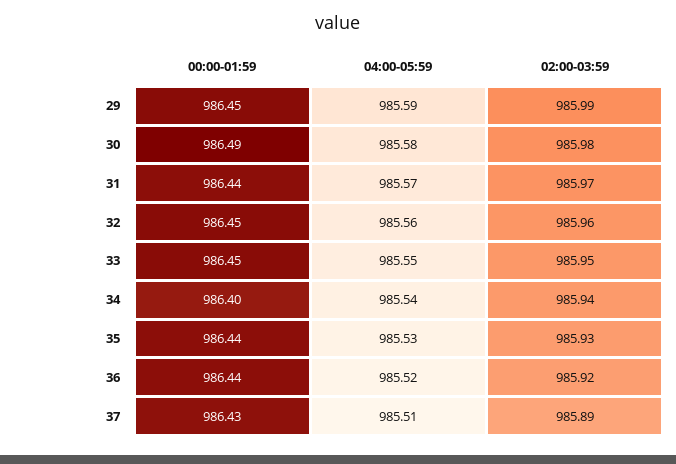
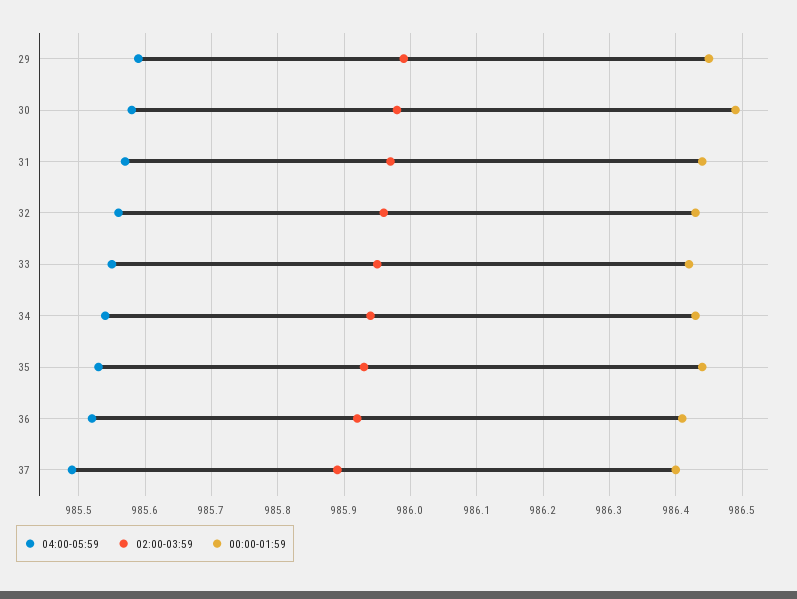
  {
    "00:00-01:59": {
      "29": 986.45,
      "30": 986.49,
      "31": 986.44,
-     "32": 986.45,
+     "32": 986.43,
-     "33": 986.45,
+     "33": 986.42,
-     "34": 986.4,
+     "34": 986.43,
      "35": 986.44,
-     "36": 986.44,
+     "36": 986.41,
-     "37": 986.43
+     "37": 986.4
    },
    "04:00-05:59": {
      "29": 985.59,
      "30": 985.58,
      "31": 985.57,
      "32": 985.56,
      "33": 985.55,
      "34": 985.54,
      "35": 985.53,
      "36": 985.52,
-     "37": 985.51
+     "37": 985.49
    },
    "02:00-03:59": {
      "29": 985.99,
      "30": 985.98,
      "31": 985.97,
      "32": 985.96,
      "33": 985.95,
      "34": 985.94,
      "35": 985.93,
      "36": 985.92,
      "37": 985.89
    }
  }

